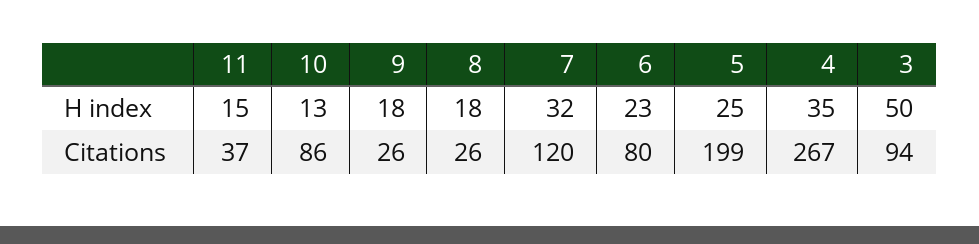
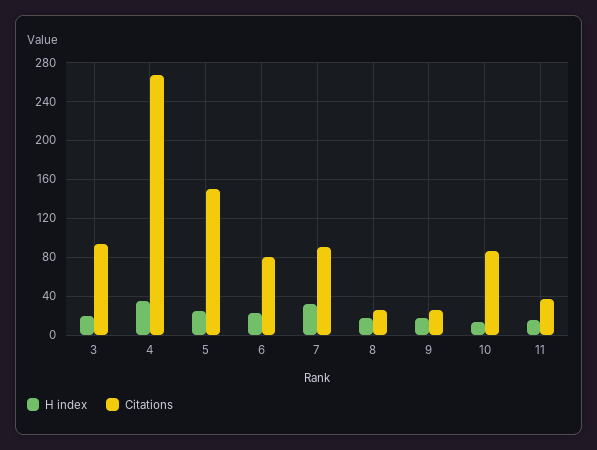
  {
    "H index": {
      "11": 15,
      "10": 13,
      "9": 18,
      "8": 18,
      "7": 32,
      "6": 23,
      "5": 25,
      "4": 35,
-     "3": 50
+     "3": 20
    },
    "Citations": {
      "11": 37,
      "10": 86,
      "9": 26,
      "8": 26,
-     "7": 120,
+     "7": 90,
      "6": 80,
-     "5": 199,
+     "5": 150,
      "4": 267,
      "3": 94
    }
  }

